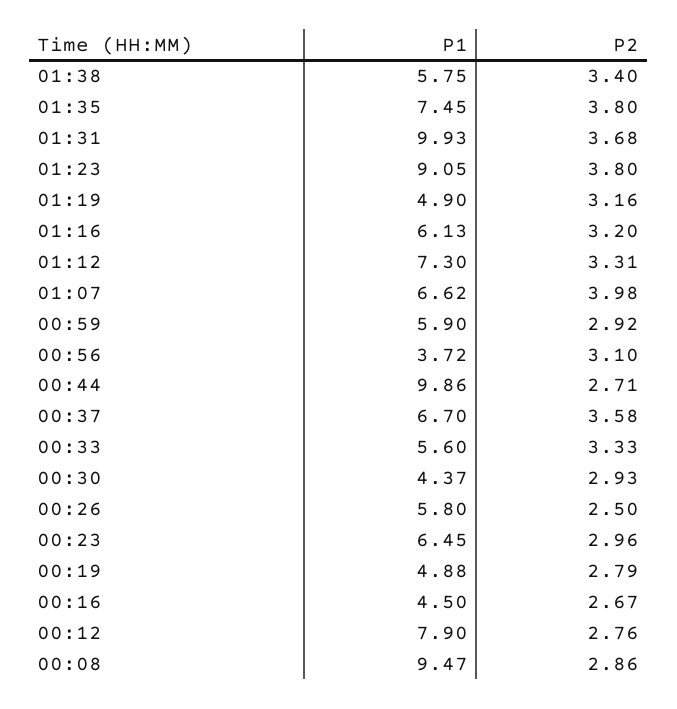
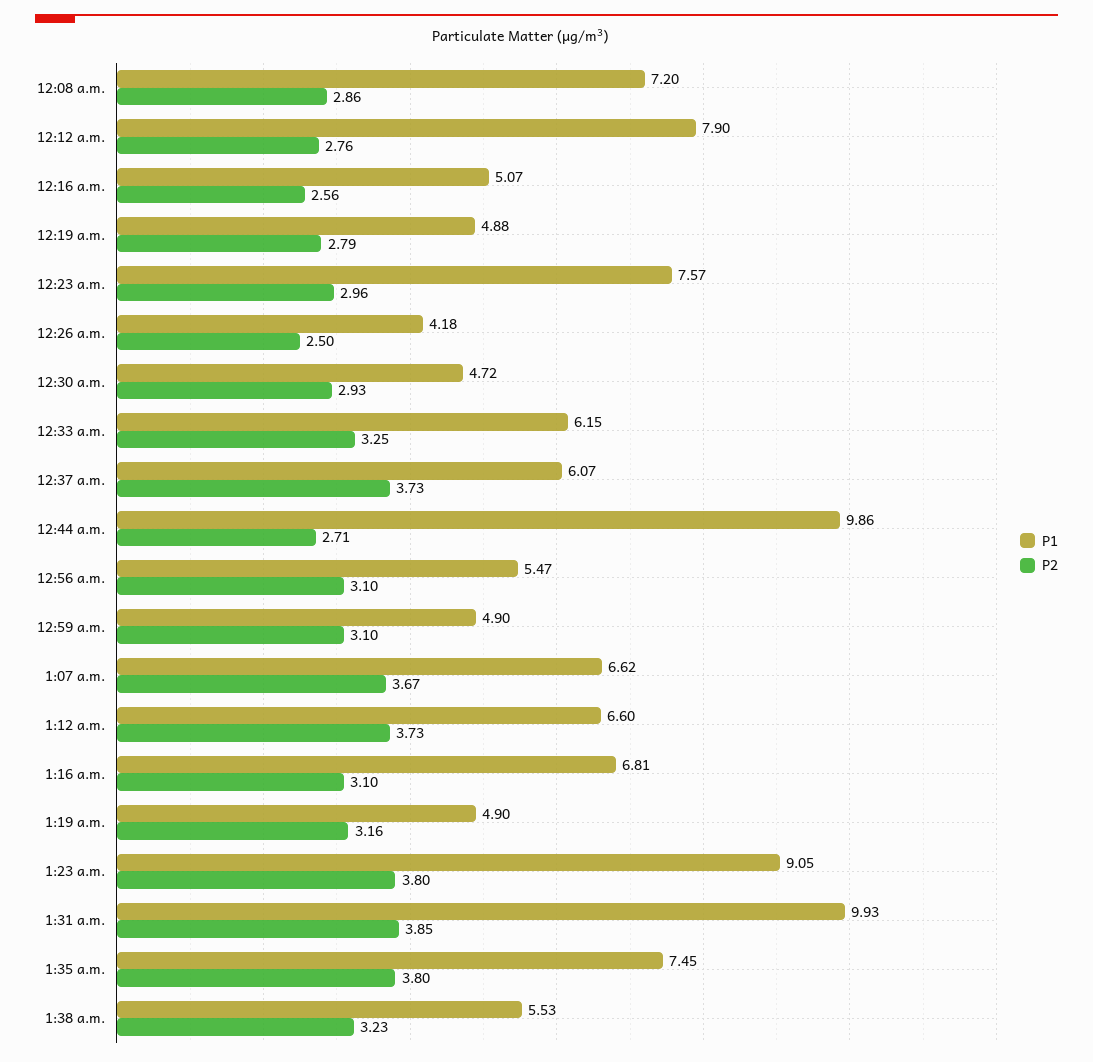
  {
    "P1": {
-     "01:38": 5.75,
+     "01:38": 5.53,
      "01:35": 7.45,
      "01:31": 9.93,
      "01:23": 9.05,
      "01:19": 4.9,
-     "01:16": 6.13,
+     "01:16": 6.81,
-     "01:12": 7.3,
+     "01:12": 6.6,
      "01:07": 6.62,
-     "00:59": 5.9,
+     "00:59": 4.9,
-     "00:56": 3.72,
+     "00:56": 5.47,
      "00:44": 9.86,
-     "00:37": 6.7,
+     "00:37": 6.07,
-     "00:33": 5.6,
+     "00:33": 6.15,
-     "00:30": 4.37,
+     "00:30": 4.72,
-     "00:26": 5.8,
+     "00:26": 4.18,
-     "00:23": 6.45,
+     "00:23": 7.57,
      "00:19": 4.88,
-     "00:16": 4.5,
+     "00:16": 5.07,
      "00:12": 7.9,
-     "00:08": 9.47
+     "00:08": 7.2
    },
    "P2": {
-     "01:38": 3.4,
+     "01:38": 3.23,
      "01:35": 3.8,
-     "01:31": 3.68,
+     "01:31": 3.85,
      "01:23": 3.8,
      "01:19": 3.16,
-     "01:16": 3.2,
+     "01:16": 3.1,
-     "01:12": 3.31,
+     "01:12": 3.73,
-     "01:07": 3.98,
+     "01:07": 3.67,
-     "00:59": 2.92,
+     "00:59": 3.1,
      "00:56": 3.1,
      "00:44": 2.71,
-     "00:37": 3.58,
+     "00:37": 3.73,
-     "00:33": 3.33,
+     "00:33": 3.25,
      "00:30": 2.93,
      "00:26": 2.5,
      "00:23": 2.96,
      "00:19": 2.79,
-     "00:16": 2.67,
+     "00:16": 2.56,
      "00:12": 2.76,
      "00:08": 2.86
    }
  }

